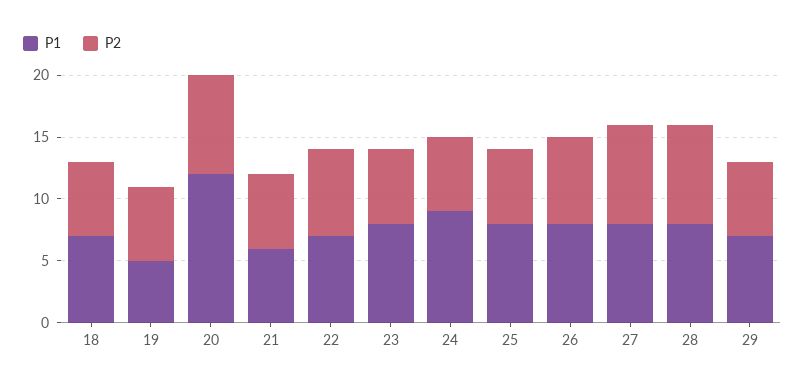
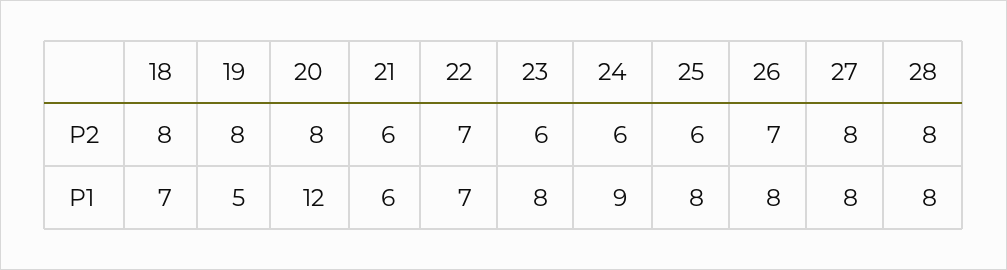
  {
    "P1": {
      "18": 7,
      "19": 5,
      "20": 12,
      "21": 6,
      "22": 7,
      "23": 8,
      "24": 9,
      "25": 8,
      "26": 8,
      "27": 8,
-     "28": 8,
+     "28": 8
-     "29": 7
    },
    "P2": {
-     "18": 6,
+     "18": 8,
-     "19": 6,
+     "19": 8,
      "20": 8,
      "21": 6,
      "22": 7,
      "23": 6,
      "24": 6,
      "25": 6,
      "26": 7,
      "27": 8,
-     "28": 8,
+     "28": 8
-     "29": 6
    }
  }

